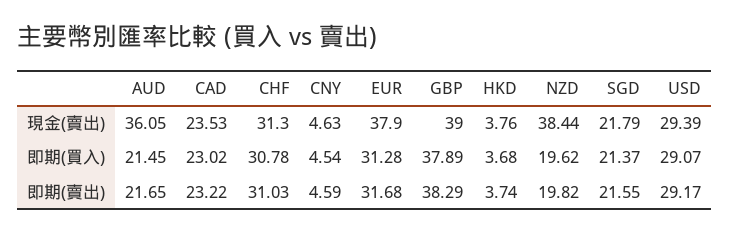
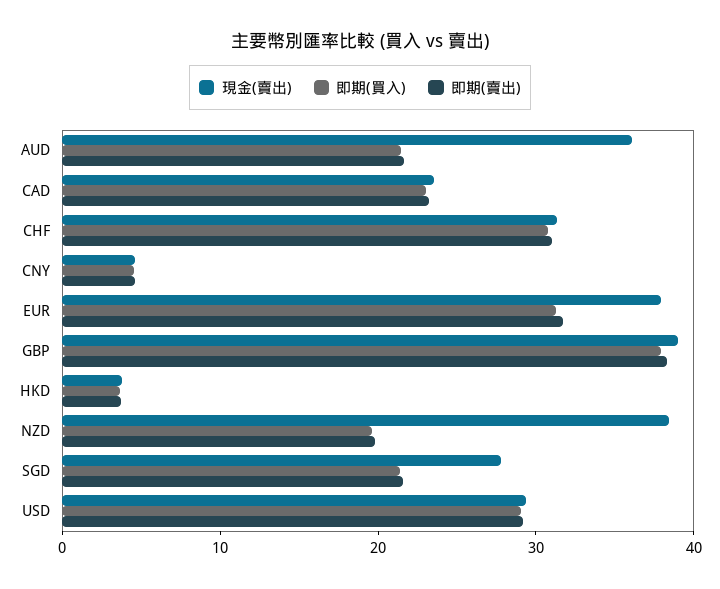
  {
    "現金(賣出)": {
      "AUD": 36.05,
      "CAD": 23.53,
      "CHF": 31.3,
      "CNY": 4.63,
      "EUR": 37.9,
      "GBP": 39,
      "HKD": 3.76,
      "NZD": 38.44,
-     "SGD": 21.79,
+     "SGD": 28,
      "USD": 29.39
    },
    "即期(買入)": {
      "AUD": 21.45,
      "CAD": 23.02,
      "CHF": 30.78,
      "CNY": 4.54,
      "EUR": 31.28,
      "GBP": 37.89,
      "HKD": 3.68,
      "NZD": 19.62,
      "SGD": 21.37,
      "USD": 29.07
    },
    "即期(賣出)": {
      "AUD": 21.65,
      "CAD": 23.22,
      "CHF": 31.03,
      "CNY": 4.59,
      "EUR": 31.68,
      "GBP": 38.29,
      "HKD": 3.74,
      "NZD": 19.82,
      "SGD": 21.55,
      "USD": 29.17
    }
  }

